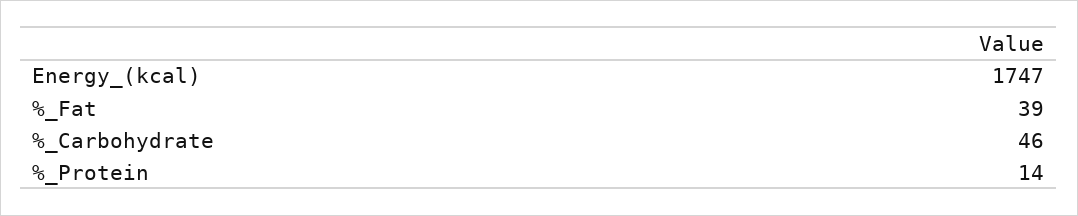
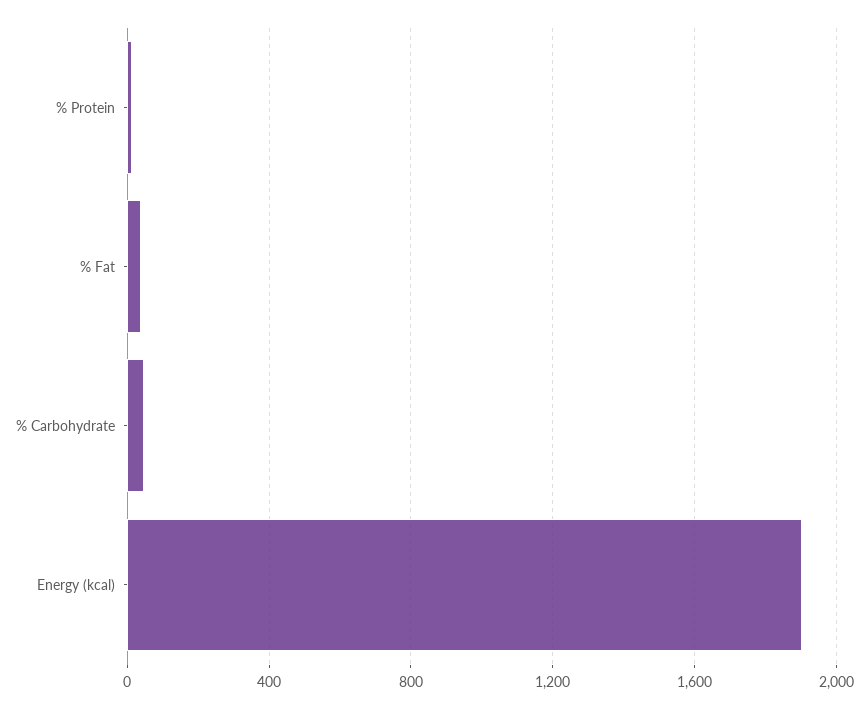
  {
-   "Energy_(kcal)": 1747,
+   "Energy_(kcal)": 1900,
    "%_Fat": 39,
    "%_Carbohydrate": 46,
    "%_Protein": 14
  }

